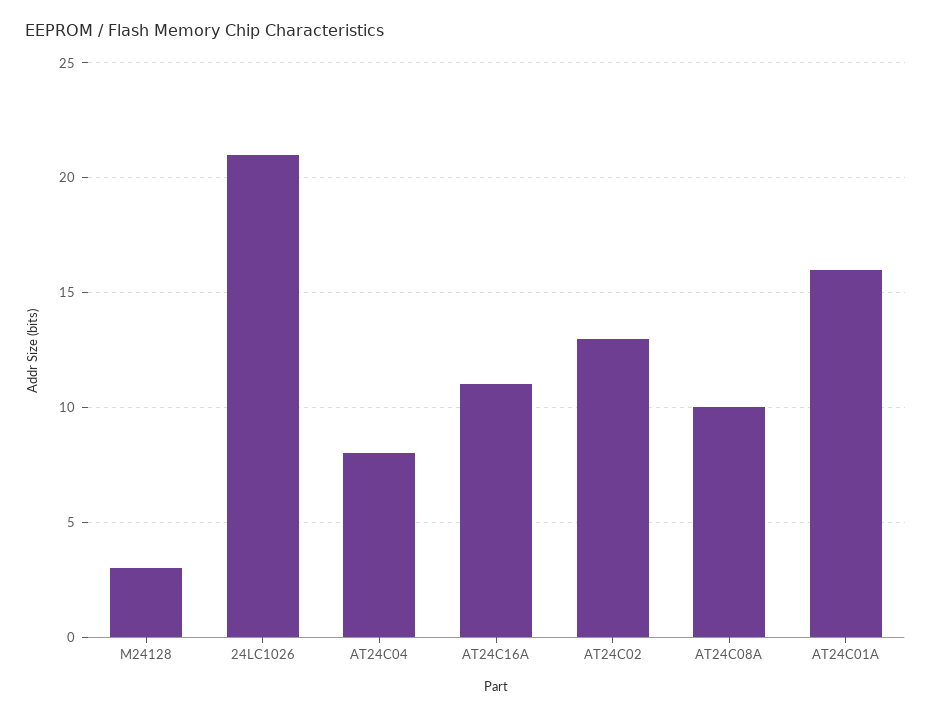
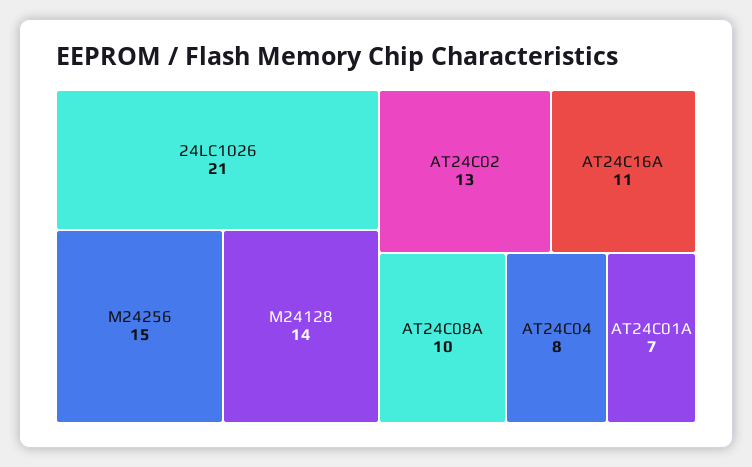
  {
-   "M24128": 3,
+   "M24128": 14,
    "24LC1026": 21,
    "AT24C04": 8,
    "AT24C16A": 11,
    "AT24C02": 13,
    "AT24C08A": 10,
-   "AT24C01A": 16
+   "AT24C01A": 7,
+   "M24256": 15
  }

